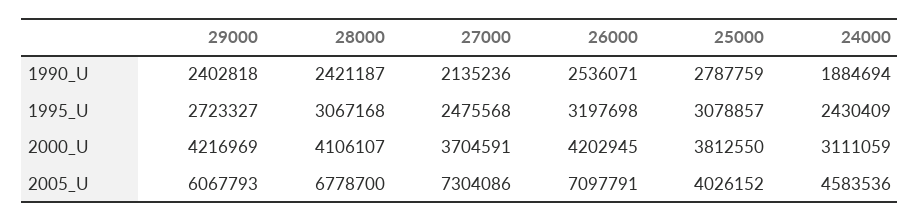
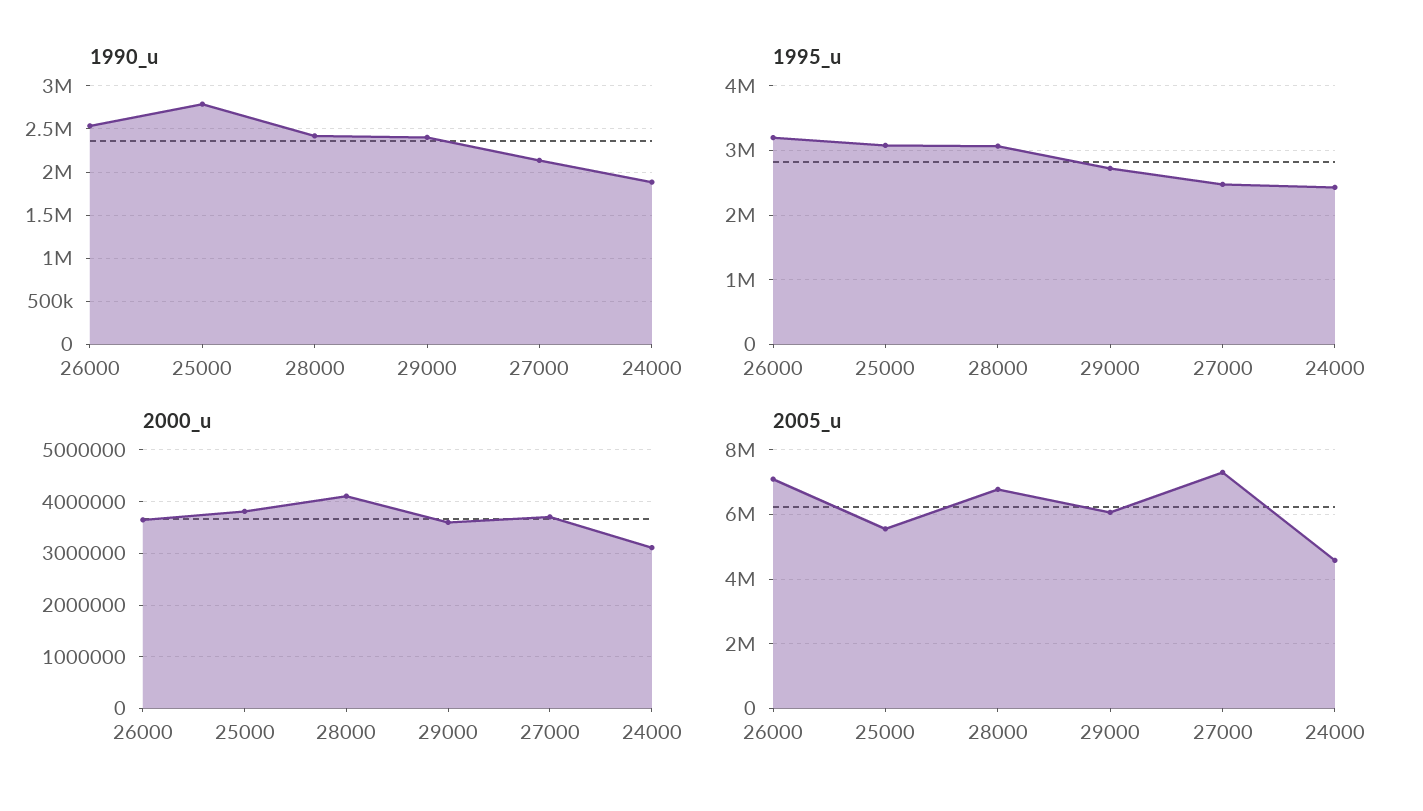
  {
    "1990_U": {
      "29000": 2402818,
      "28000": 2421187,
      "27000": 2135236,
      "26000": 2536071,
      "25000": 2787759,
      "24000": 1884694
    },
    "1995_U": {
      "29000": 2723327,
      "28000": 3067168,
      "27000": 2475568,
      "26000": 3197698,
      "25000": 3078857,
      "24000": 2430409
    },
    "2000_U": {
-     "29000": 4216969,
+     "29000": 3600000,
      "28000": 4106107,
      "27000": 3704591,
-     "26000": 4202945,
+     "26000": 3600000,
      "25000": 3812550,
      "24000": 3111059
    },
    "2005_U": {
      "29000": 6067793,
      "28000": 6778700,
      "27000": 7304086,
      "26000": 7097791,
-     "25000": 4026152,
+     "25000": 5600000,
      "24000": 4583536
    }
  }

